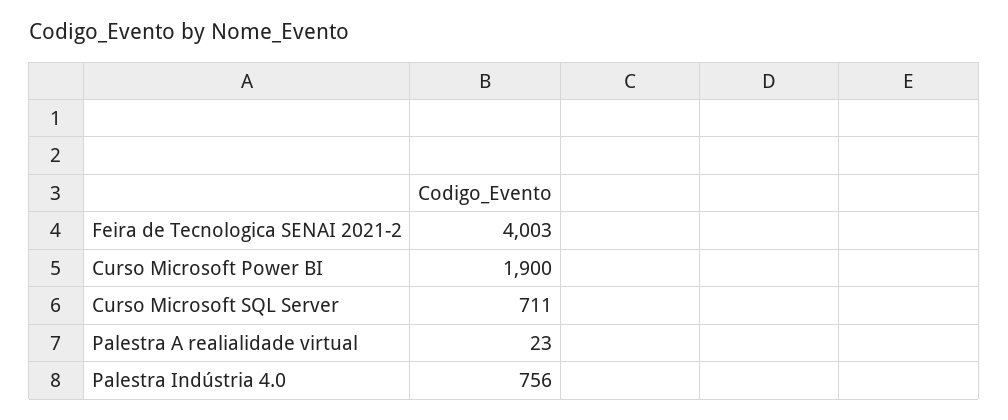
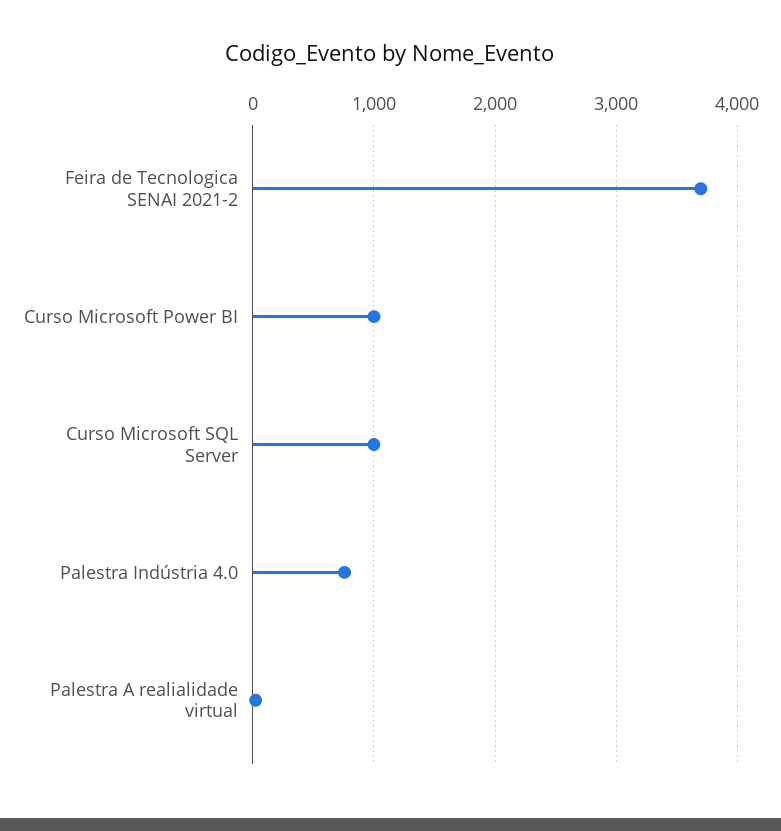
  {
-   "Feira de Tecnologica SENAI 2021-2": 4003,
+   "Feira de Tecnologica SENAI 2021-2": 3700,
-   "Curso Microsoft Power BI": 1900,
+   "Curso Microsoft Power BI": 1000,
-   "Curso Microsoft SQL Server": 711,
+   "Curso Microsoft SQL Server": 1000,
    "Palestra A realialidade virtual": 23,
    "Palestra Indústria 4.0": 756
  }

